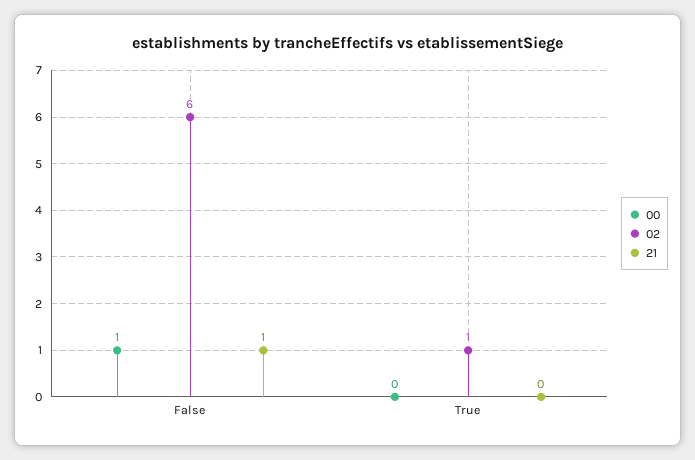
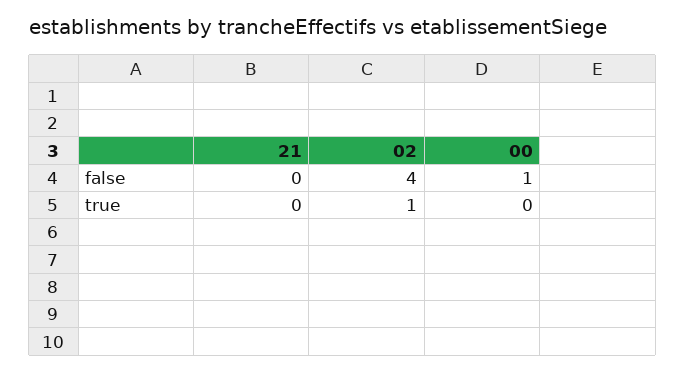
  {
    "00": {
      "False": 1,
      "True": 0
    },
    "02": {
-     "False": 6,
+     "False": 4,
      "True": 1
    },
    "21": {
-     "False": 1,
+     "False": 0,
      "True": 0
    }
  }

